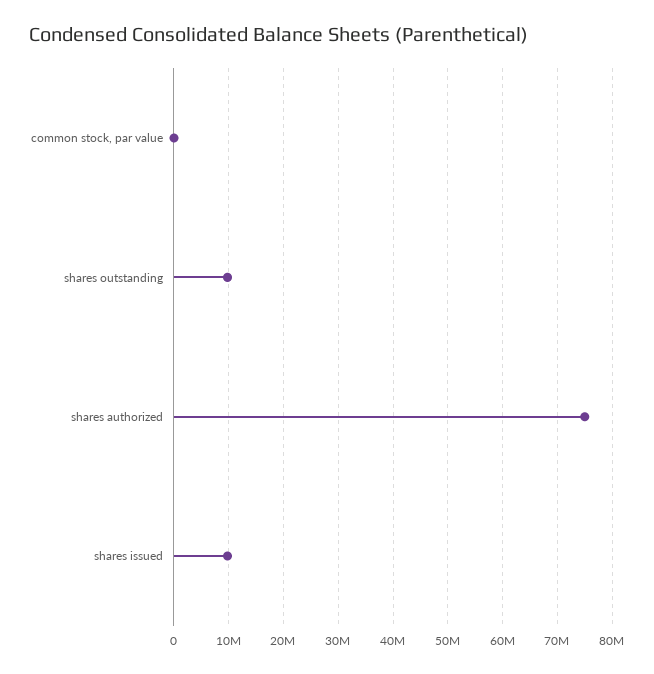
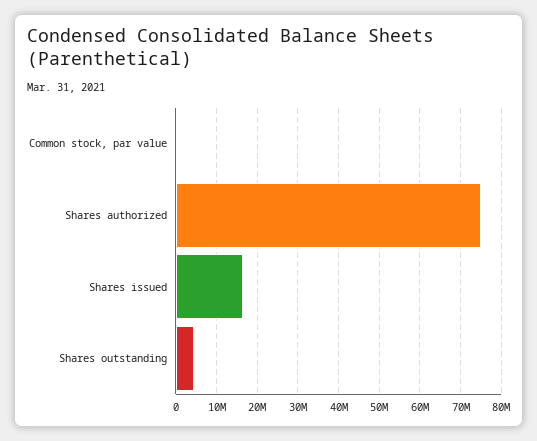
  {
    "common stock, par value": 0,
-   "shares outstanding": 10000000,
+   "shares outstanding": 4000000,
    "shares authorized": 76000000,
-   "shares issued": 10000000
+   "shares issued": 16000000
  }

